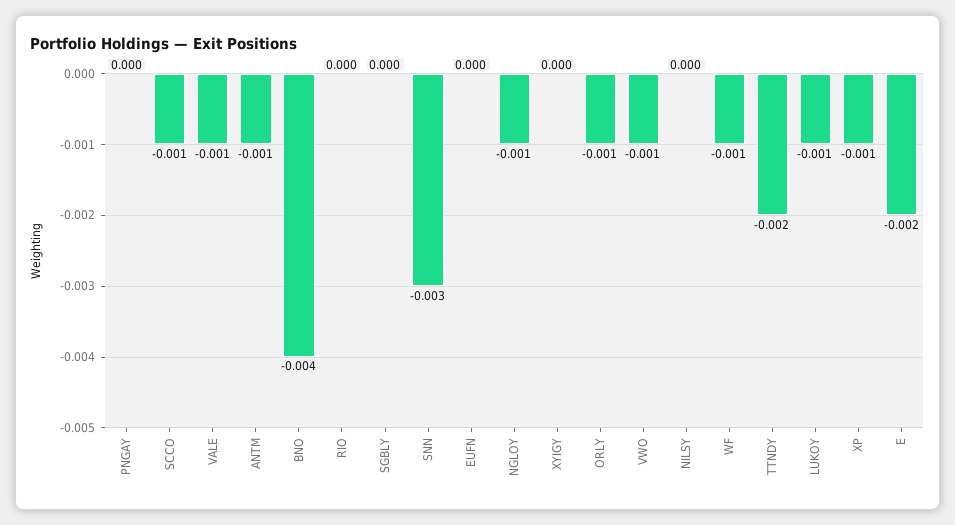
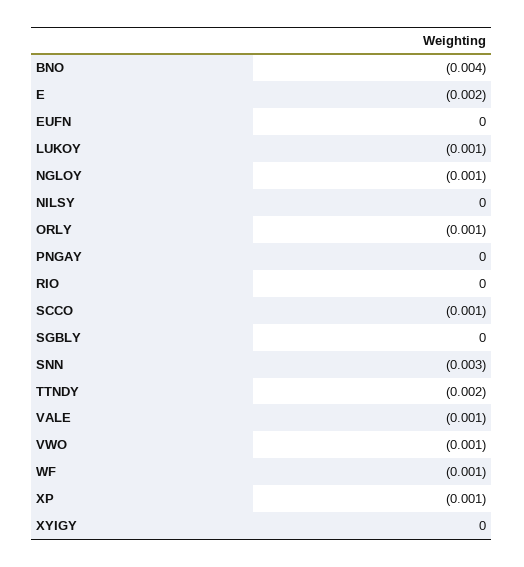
  {
    "PNGAY": 0,
    "SCCO": -0.001,
    "VALE": -0.001,
-   "ANTM": -0.001,
    "BNO": -0.004,
    "RIO": 0,
    "SGBLY": 0,
    "SNN": -0.003,
    "EUFN": 0,
    "NGLOY": -0.001,
    "XYIGY": 0,
    "ORLY": -0.001,
    "VWO": -0.001,
    "NILSY": 0,
    "WF": -0.001,
    "TTNDY": -0.002,
    "LUKOY": -0.001,
    "XP": -0.001,
    "E": -0.002
  }

